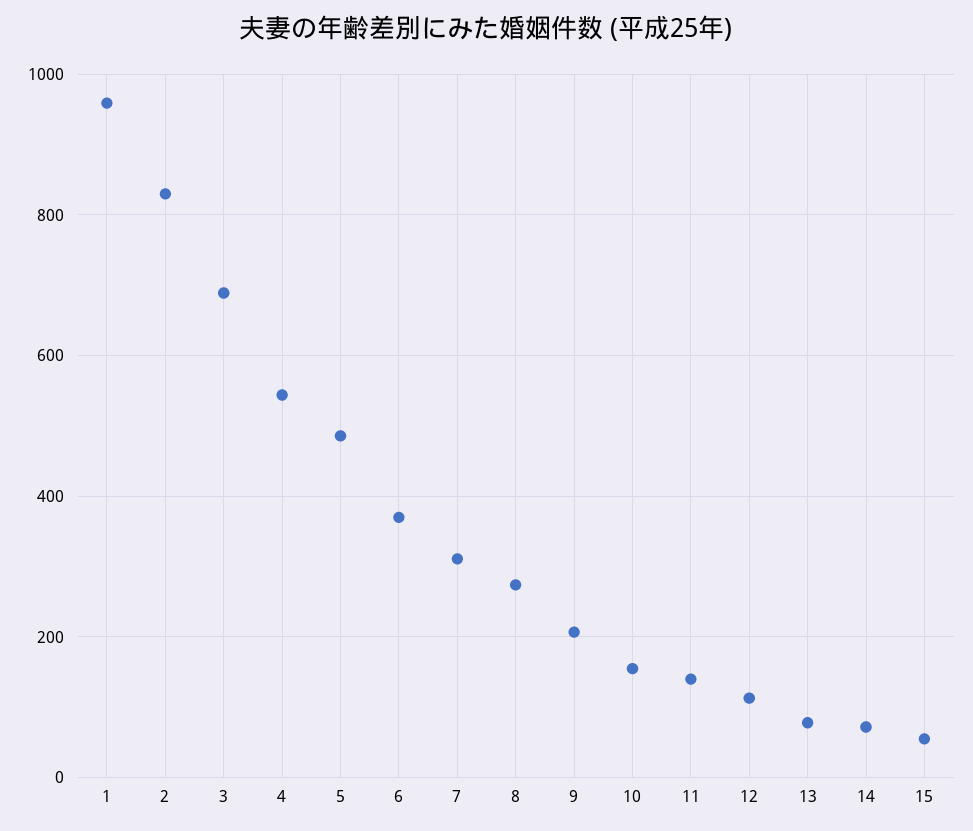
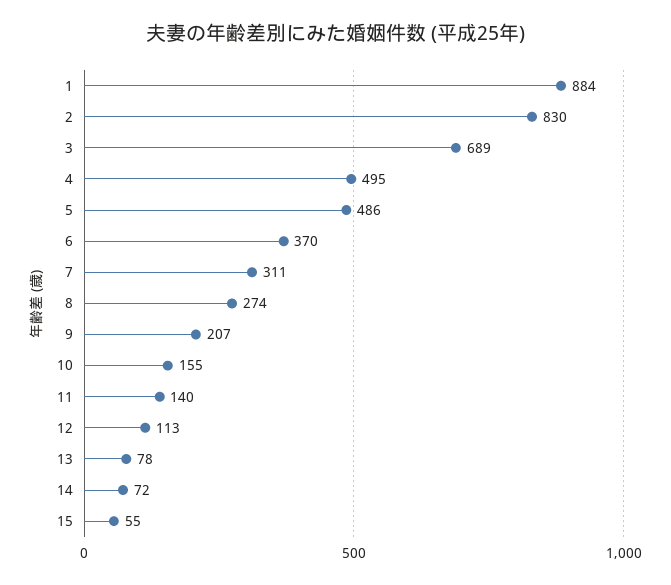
  {
-   "1": 960,
+   "1": 884,
    "2": 830,
    "3": 689,
-   "4": 540,
+   "4": 495,
    "5": 486,
    "6": 370,
    "7": 311,
    "8": 274,
    "9": 207,
    "10": 155,
    "11": 140,
    "12": 113,
    "13": 78,
    "14": 72,
    "15": 55
  }

